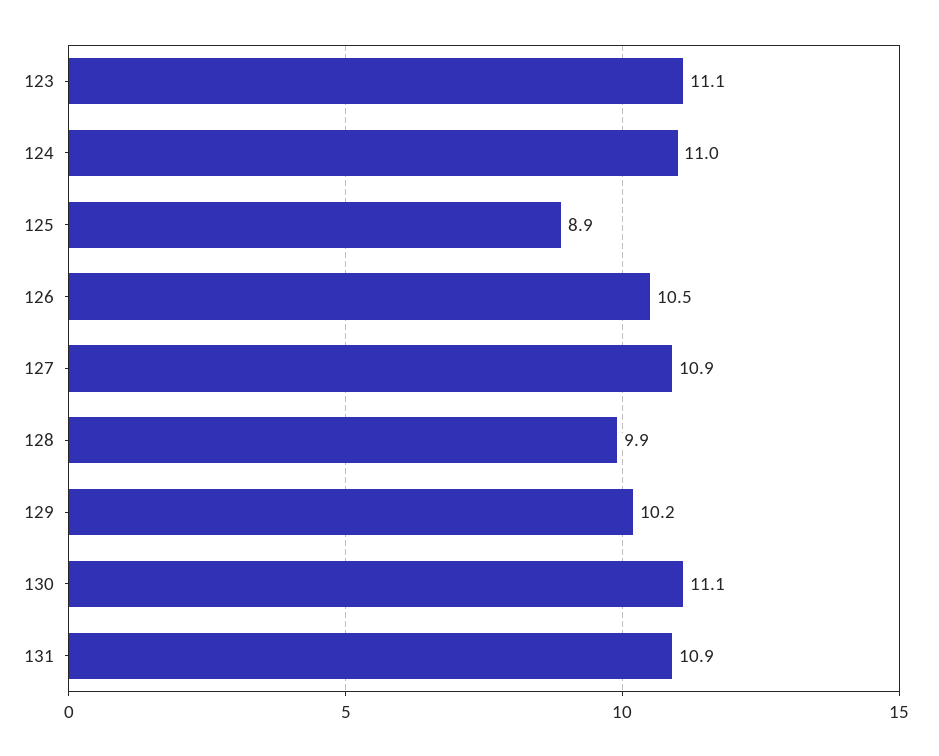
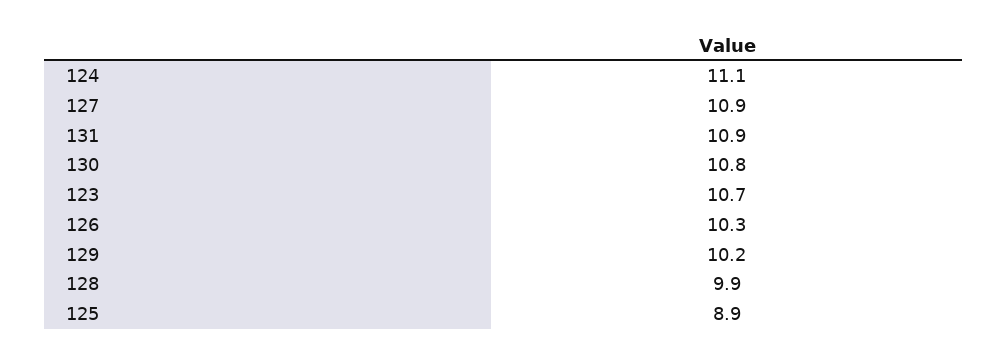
  {
-   "123": 11.1,
+   "123": 10.7,
-   "124": 11,
+   "124": 11.1,
    "125": 8.9,
-   "126": 10.5,
+   "126": 10.3,
    "127": 10.9,
    "128": 9.9,
    "129": 10.2,
-   "130": 11.1,
+   "130": 10.8,
    "131": 10.9
  }

